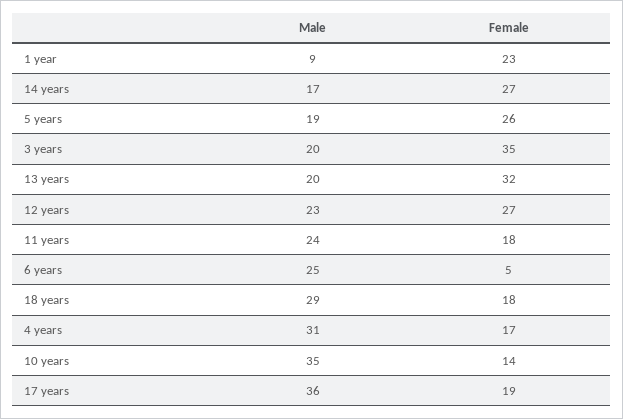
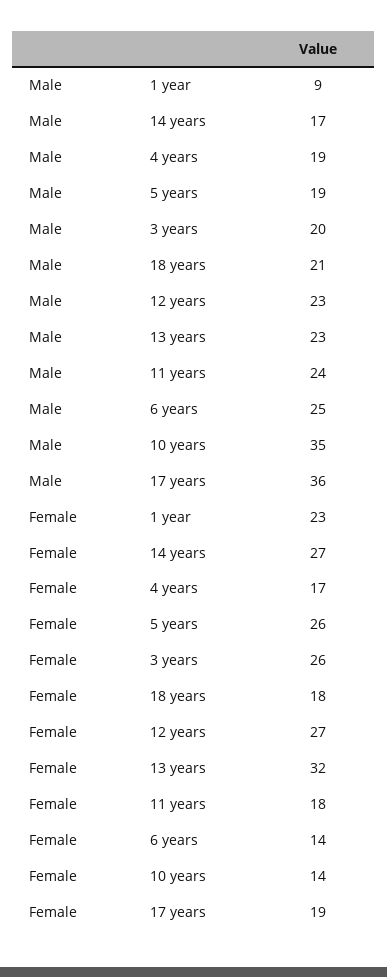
  {
    "Male": {
      "1 year": 9,
      "14 years": 17,
      "5 years": 19,
      "3 years": 20,
-     "13 years": 20,
+     "13 years": 23,
      "12 years": 23,
      "11 years": 24,
      "6 years": 25,
-     "18 years": 29,
+     "18 years": 21,
-     "4 years": 31,
+     "4 years": 19,
      "10 years": 35,
      "17 years": 36
    },
    "Female": {
      "1 year": 23,
      "14 years": 27,
      "5 years": 26,
-     "3 years": 35,
+     "3 years": 26,
      "13 years": 32,
      "12 years": 27,
      "11 years": 18,
-     "6 years": 5,
+     "6 years": 14,
      "18 years": 18,
      "4 years": 17,
      "10 years": 14,
      "17 years": 19
    }
  }

